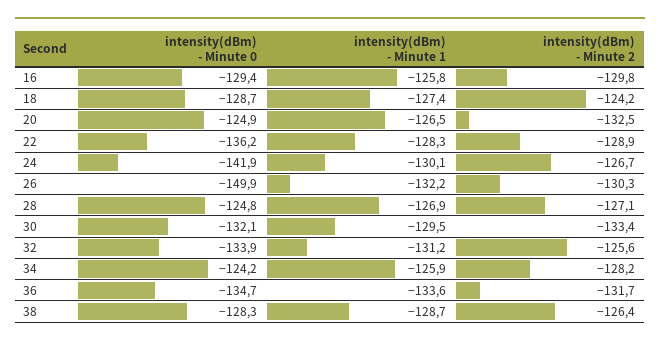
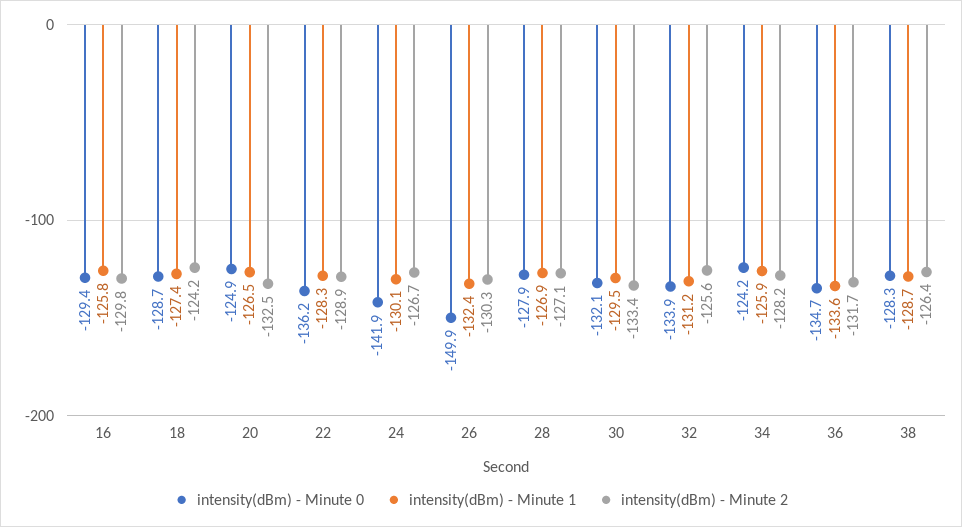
  {
    "intensity(dBm) - Minute 0": {
      "16": -129.4,
      "18": -128.7,
      "20": -124.9,
      "22": -136.2,
      "24": -141.9,
      "26": -149.9,
-     "28": -124.8,
+     "28": -127.9,
      "30": -132.1,
      "32": -133.9,
      "34": -124.2,
      "36": -134.7,
      "38": -128.3
    },
    "intensity(dBm) - Minute 1": {
      "16": -125.8,
      "18": -127.4,
      "20": -126.5,
      "22": -128.3,
      "24": -130.1,
-     "26": -132.2,
+     "26": -132.4,
      "28": -126.9,
      "30": -129.5,
      "32": -131.2,
      "34": -125.9,
      "36": -133.6,
      "38": -128.7
    },
    "intensity(dBm) - Minute 2": {
      "16": -129.8,
      "18": -124.2,
      "20": -132.5,
      "22": -128.9,
      "24": -126.7,
      "26": -130.3,
      "28": -127.1,
      "30": -133.4,
      "32": -125.6,
      "34": -128.2,
      "36": -131.7,
      "38": -126.4
    }
  }

